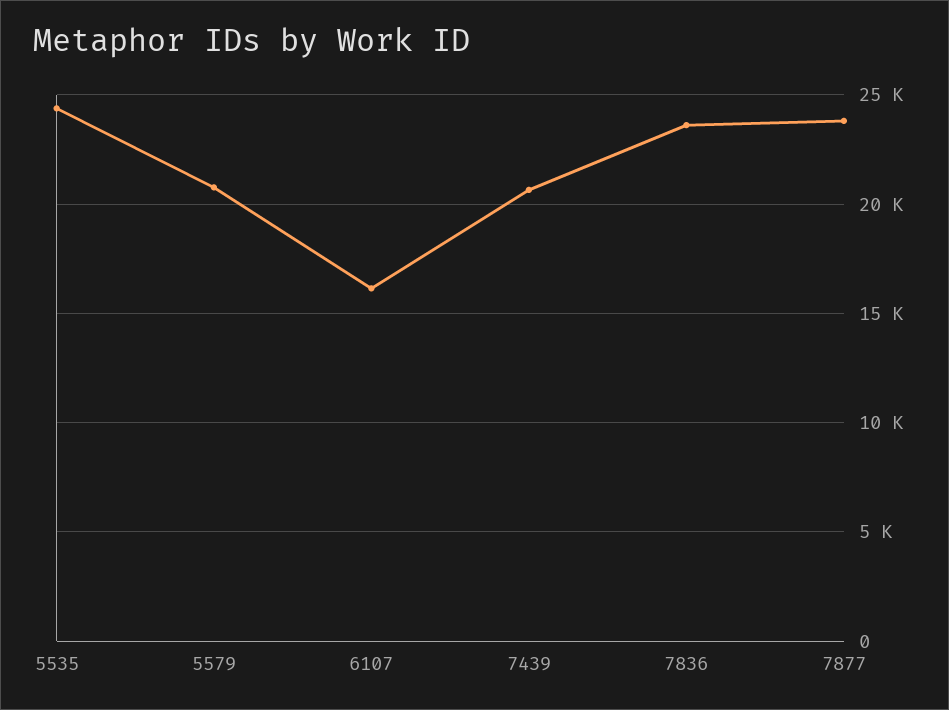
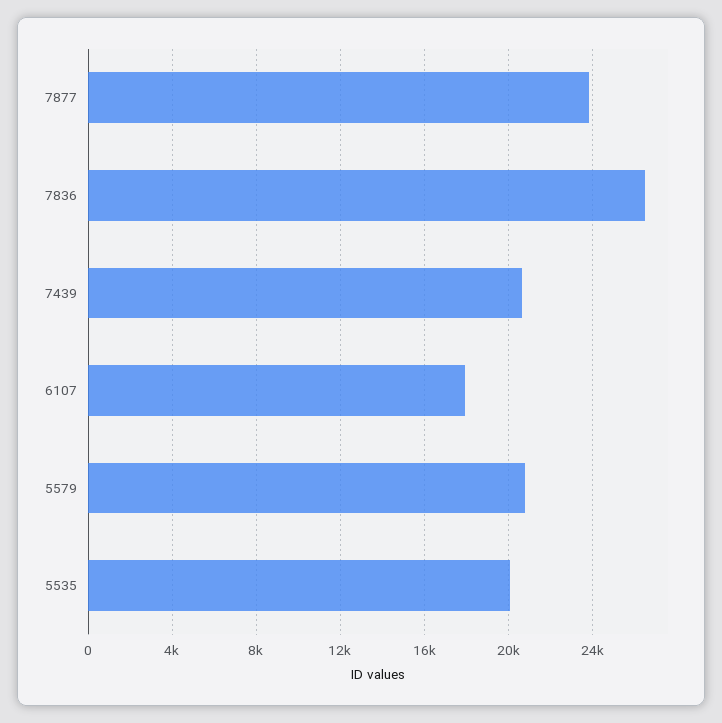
  {
-   "5535": 24500,
+   "5535": 20000,
    "5579": 21000,
-   "6107": 16000,
+   "6107": 18000,
    "7439": 20500,
-   "7836": 23500,
+   "7836": 26500,
    "7877": 24000
  }

